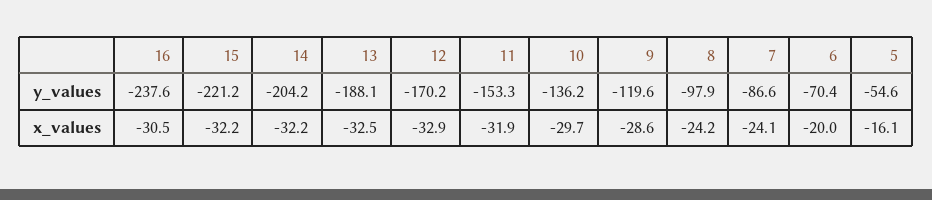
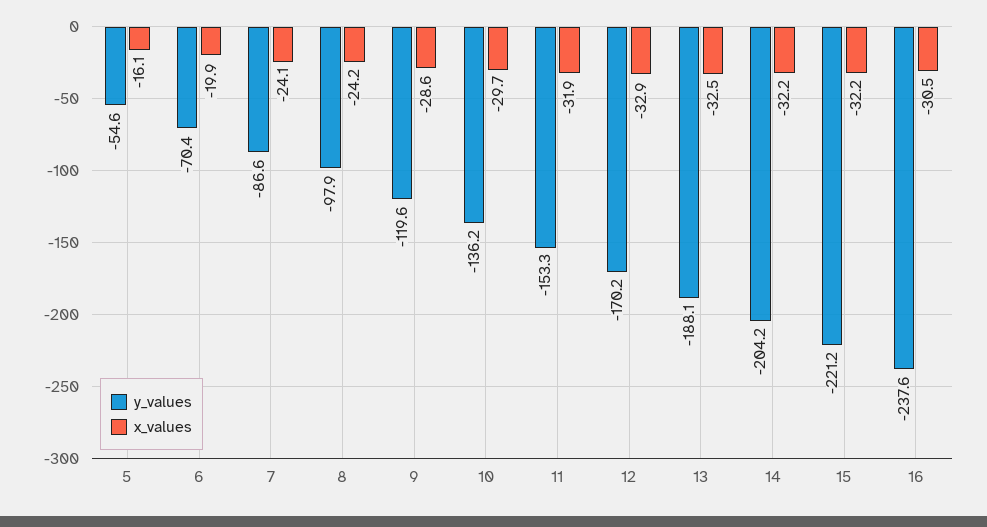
  {
    "y_values": {
      "16": -237.6,
      "15": -221.2,
      "14": -204.2,
      "13": -188.1,
      "12": -170.2,
      "11": -153.3,
      "10": -136.2,
      "9": -119.6,
      "8": -97.9,
      "7": -86.6,
      "6": -70.4,
      "5": -54.6
    },
    "x_values": {
      "16": -30.5,
      "15": -32.2,
      "14": -32.2,
      "13": -32.5,
      "12": -32.9,
      "11": -31.9,
      "10": -29.7,
      "9": -28.6,
      "8": -24.2,
      "7": -24.1,
-     "6": -20,
+     "6": -19.9,
      "5": -16.1
    }
  }

